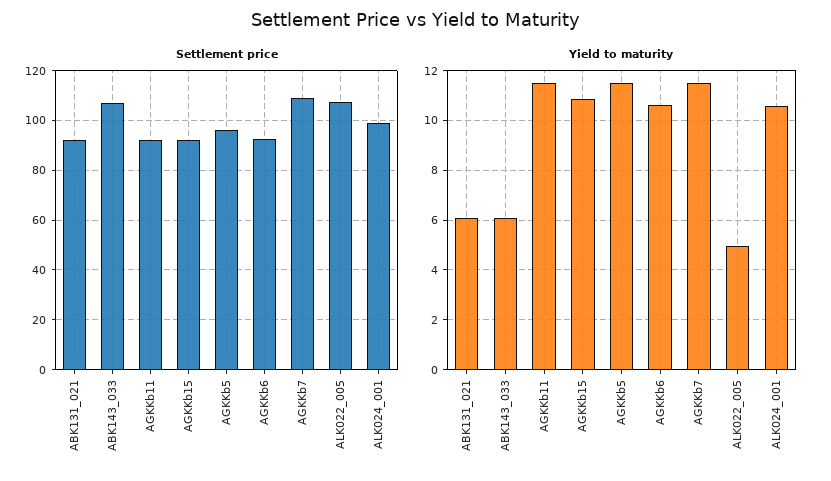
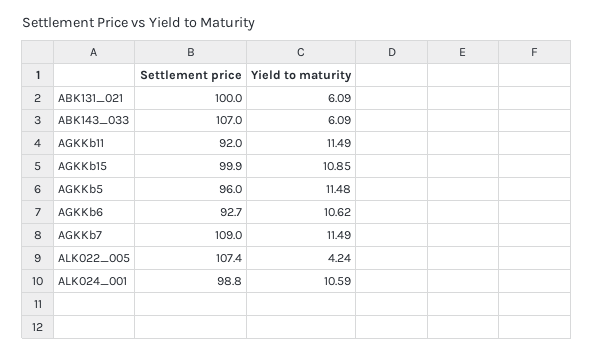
  {
    "Settlement price": {
-     "ABK131_021": 92.5,
+     "ABK131_021": 100,
      "ABK143_033": 107,
      "AGKKb11": 92,
-     "AGKKb15": 92.5,
+     "AGKKb15": 99.9,
      "AGKKb5": 96,
      "AGKKb6": 92.7,
      "AGKKb7": 109,
      "ALK022_005": 107.4,
      "ALK024_001": 98.8
    },
    "Yield to maturity": {
      "ABK131_021": 6.09,
      "ABK143_033": 6.09,
      "AGKKb11": 11.49,
      "AGKKb15": 10.85,
      "AGKKb5": 11.48,
      "AGKKb6": 10.62,
      "AGKKb7": 11.49,
-     "ALK022_005": 5,
+     "ALK022_005": 4.24,
      "ALK024_001": 10.59
    }
  }

